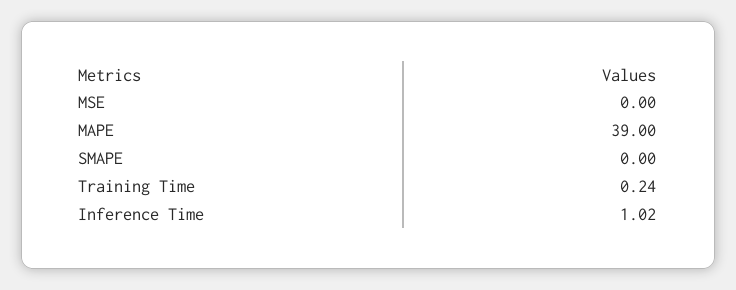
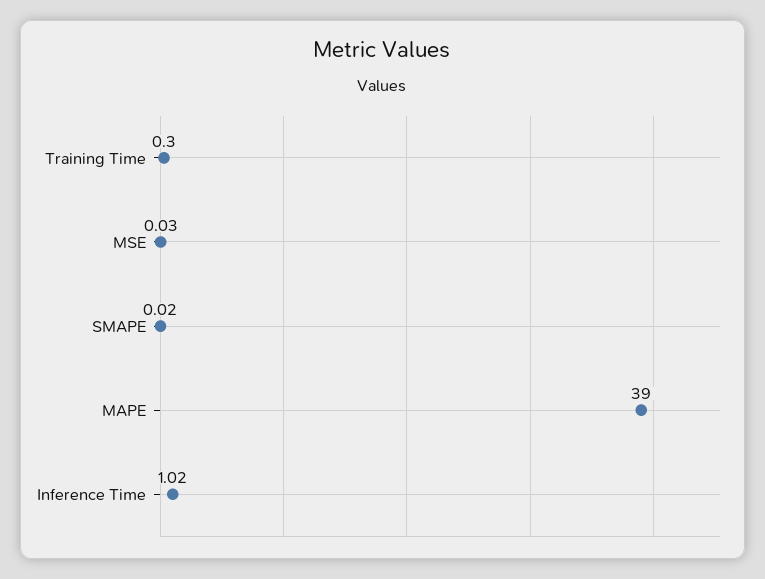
  {
-   "MSE": 0,
+   "MSE": 0.03,
    "MAPE": 39,
-   "SMAPE": 0,
+   "SMAPE": 0.02,
-   "Training Time": 0.24,
+   "Training Time": 0.3,
    "Inference Time": 1.02
  }

